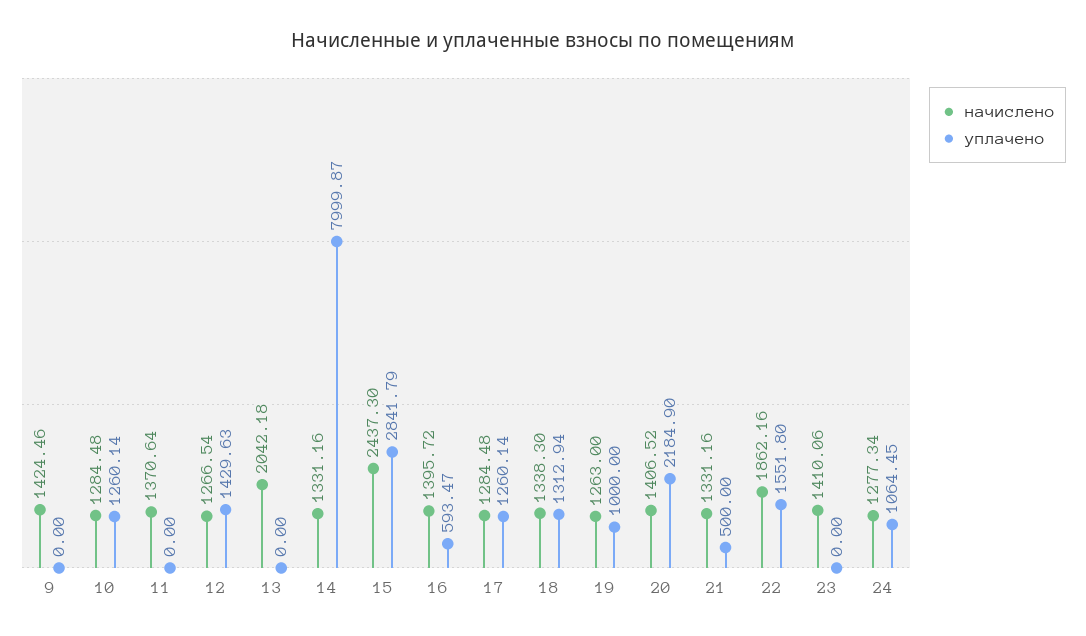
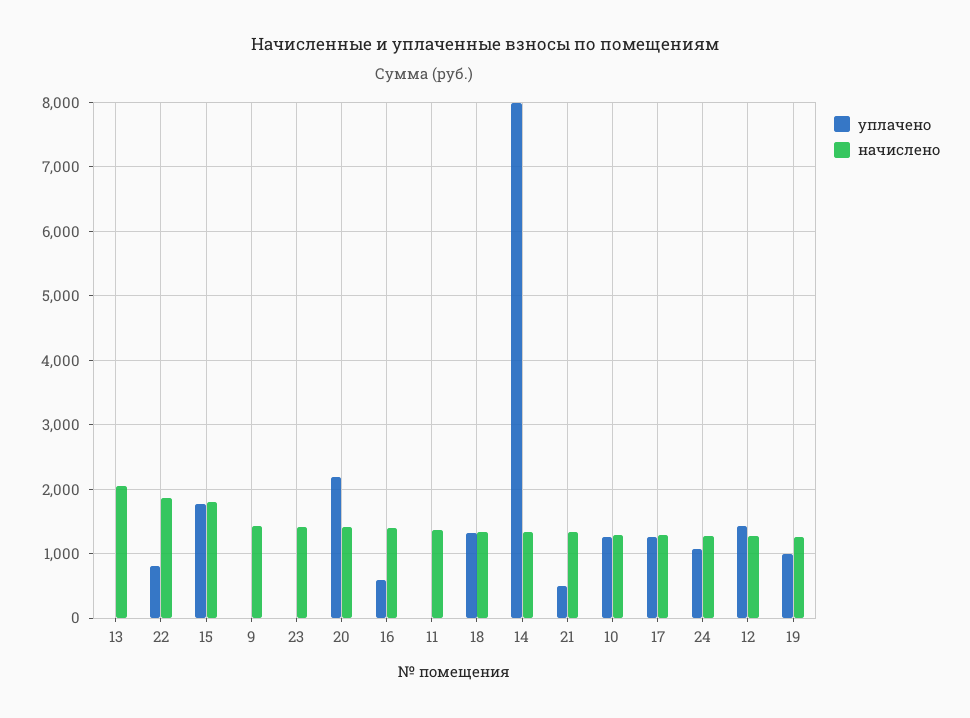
  {
    "начислено": {
      "9": 1424.46,
      "10": 1284.48,
      "11": 1370.64,
      "12": 1266.54,
      "13": 2042.18,
      "14": 1331.16,
-     "15": 2437.3,
+     "15": 1800,
      "16": 1395.72,
      "17": 1284.48,
      "18": 1338.3,
      "19": 1263,
      "20": 1406.52,
      "21": 1331.16,
      "22": 1862.16,
      "23": 1410.06,
      "24": 1277.34
    },
    "уплачено": {
      "9": 0,
      "10": 1260.14,
      "11": 0,
      "12": 1429.63,
      "13": 0,
      "14": 7999.87,
-     "15": 2841.79,
+     "15": 1800,
      "16": 593.47,
      "17": 1260.14,
      "18": 1312.94,
      "19": 1000,
      "20": 2184.9,
      "21": 500,
-     "22": 1551.8,
+     "22": 800,
      "23": 0,
      "24": 1064.45
    }
  }

